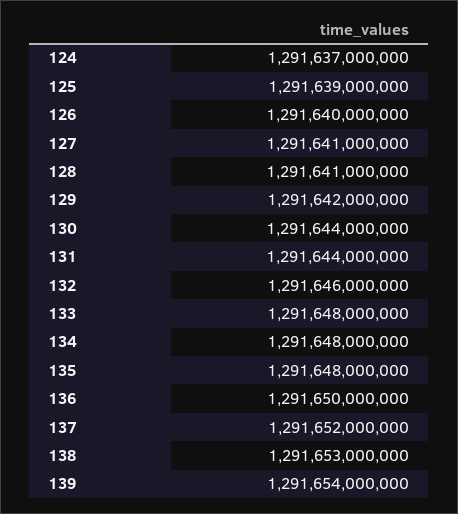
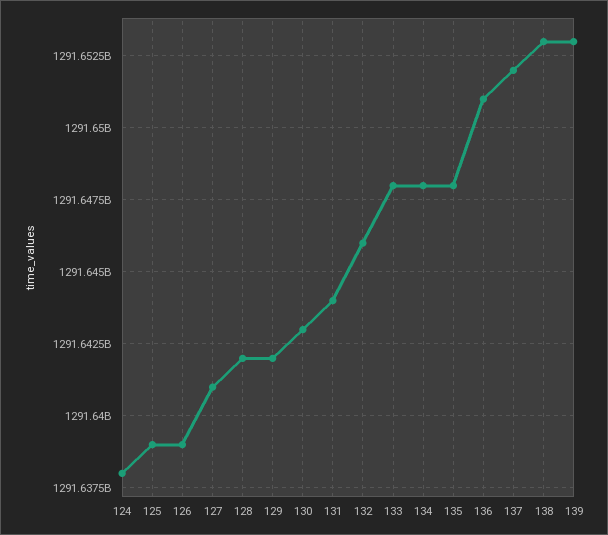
  {
-   "124": 1291637000000,
+   "124": 1291638000000,
    "125": 1291639000000,
-   "126": 1291640000000,
+   "126": 1291639000000,
    "127": 1291641000000,
-   "128": 1291641000000,
+   "128": 1291642000000,
    "129": 1291642000000,
-   "130": 1291644000000,
+   "130": 1291643000000,
    "131": 1291644000000,
    "132": 1291646000000,
    "133": 1291648000000,
    "134": 1291648000000,
    "135": 1291648000000,
-   "136": 1291650000000,
+   "136": 1291651000000,
    "137": 1291652000000,
    "138": 1291653000000,
-   "139": 1291654000000
+   "139": 1291653000000
  }

